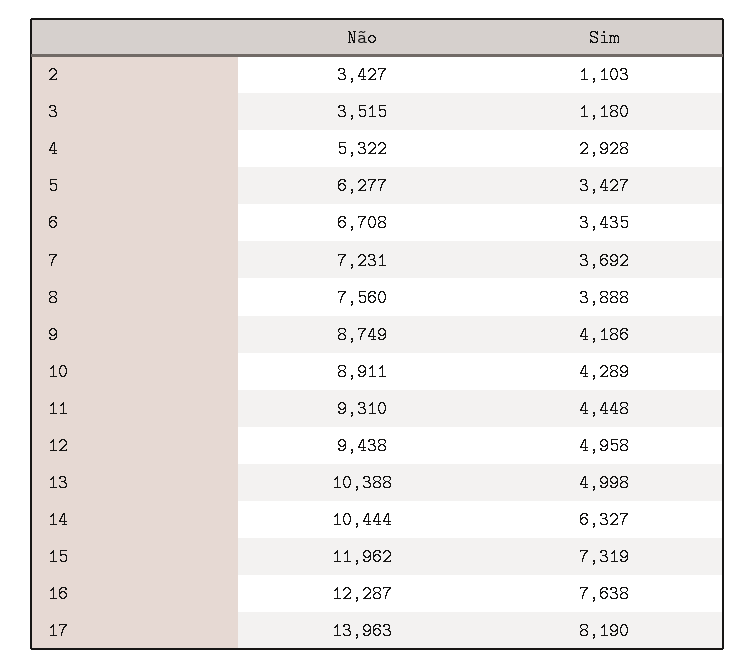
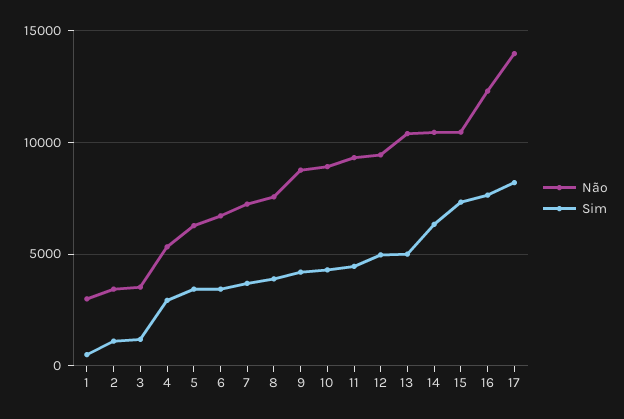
  {
    "Não": {
      "2": 3427,
      "3": 3515,
      "4": 5322,
      "5": 6277,
      "6": 6708,
      "7": 7231,
      "8": 7560,
      "9": 8749,
      "10": 8911,
      "11": 9310,
      "12": 9438,
      "13": 10388,
      "14": 10444,
-     "15": 11962,
+     "15": 10500,
      "16": 12287,
-     "17": 13963
+     "17": 13963,
+     "1": 3000
    },
    "Sim": {
      "2": 1103,
      "3": 1180,
      "4": 2928,
      "5": 3427,
      "6": 3435,
      "7": 3692,
      "8": 3888,
      "9": 4186,
      "10": 4289,
      "11": 4448,
      "12": 4958,
      "13": 4998,
      "14": 6327,
      "15": 7319,
      "16": 7638,
-     "17": 8190
+     "17": 8190,
+     "1": 500
    }
  }

